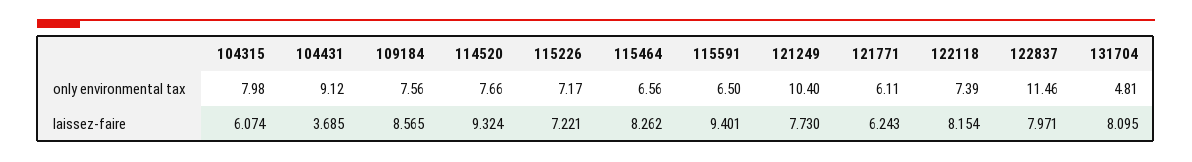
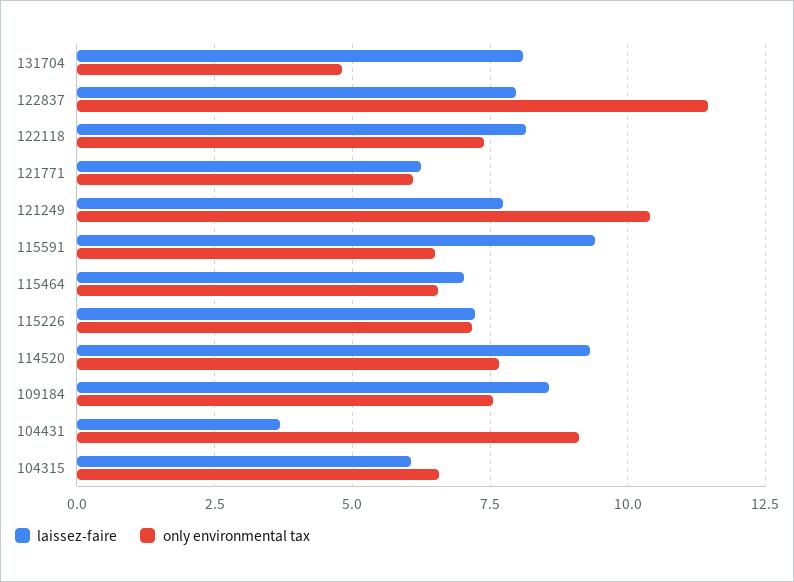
  {
    "only environmental tax": {
-     "104315": 7.98,
+     "104315": 6.5,
      "104431": 9.12,
      "109184": 7.56,
      "114520": 7.66,
      "115226": 7.17,
      "115464": 6.56,
      "115591": 6.5,
      "121249": 10.4,
      "121771": 6.11,
      "122118": 7.39,
      "122837": 11.46,
      "131704": 4.81
    },
    "laissez-faire": {
      "104315": 6.074,
      "104431": 3.685,
      "109184": 8.565,
      "114520": 9.324,
      "115226": 7.221,
-     "115464": 8.262,
+     "115464": 7,
      "115591": 9.401,
      "121249": 7.73,
      "121771": 6.243,
      "122118": 8.154,
      "122837": 7.971,
      "131704": 8.095
    }
  }

